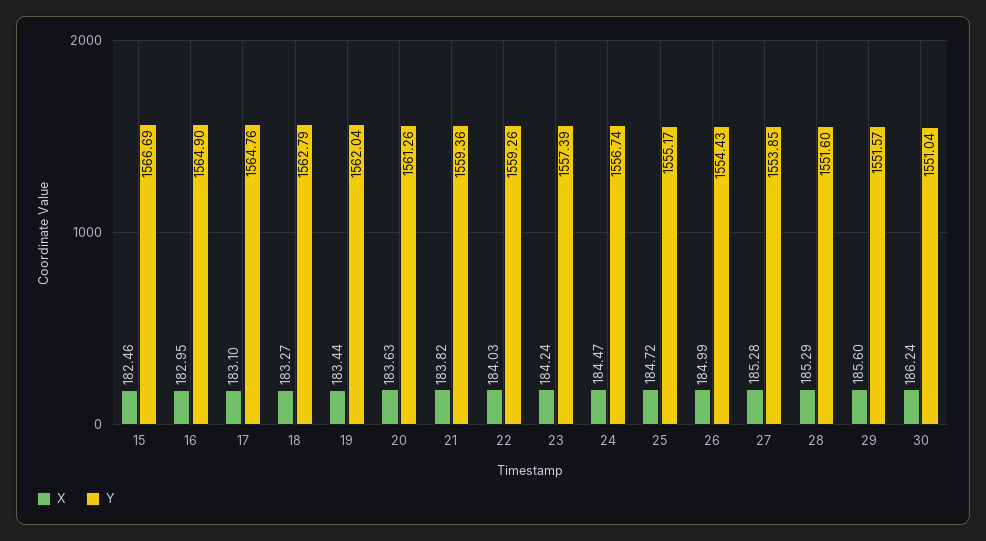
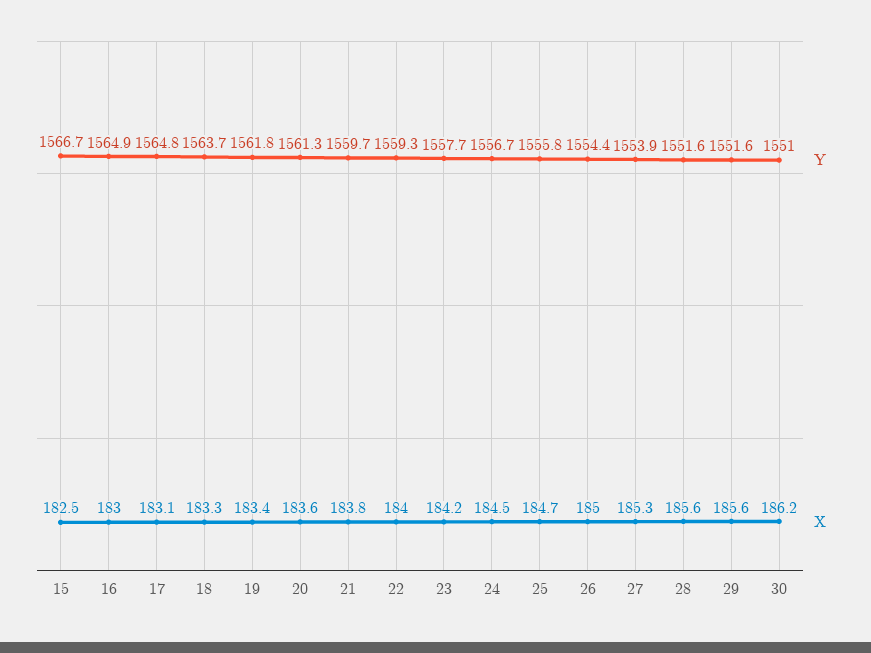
  {
    "X": {
      "15": 182.46,
      "16": 182.95,
      "17": 183.1,
      "18": 183.27,
      "19": 183.44,
      "20": 183.63,
      "21": 183.82,
      "22": 184.03,
      "23": 184.24,
      "24": 184.47,
      "25": 184.72,
      "26": 184.99,
      "27": 185.28,
-     "28": 185.29,
+     "28": 185.6,
      "29": 185.6,
      "30": 186.24
    },
    "Y": {
      "15": 1566.69,
      "16": 1564.9,
      "17": 1564.76,
-     "18": 1562.79,
+     "18": 1563.7,
-     "19": 1562.04,
+     "19": 1561.8,
      "20": 1561.26,
-     "21": 1559.36,
+     "21": 1559.7,
      "22": 1559.26,
-     "23": 1557.39,
+     "23": 1557.7,
      "24": 1556.74,
-     "25": 1555.17,
+     "25": 1555.8,
      "26": 1554.43,
      "27": 1553.85,
      "28": 1551.6,
      "29": 1551.57,
      "30": 1551.04
    }
  }

